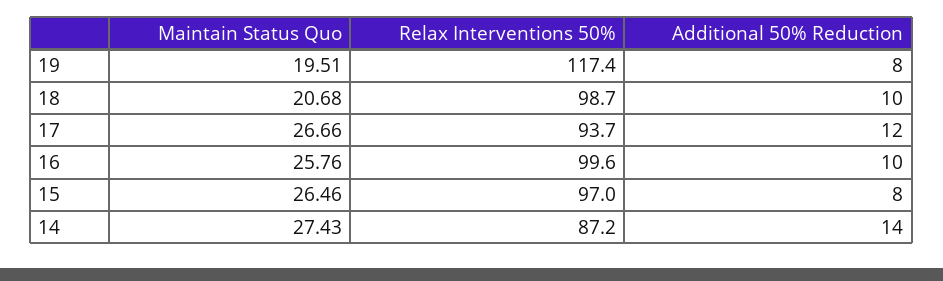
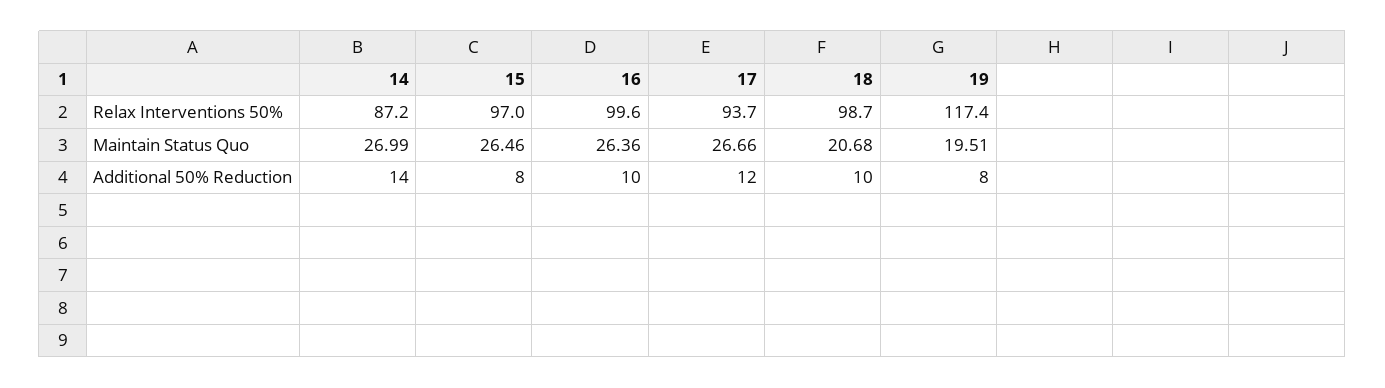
  {
    "Maintain Status Quo": {
      "19": 19.51,
      "18": 20.68,
      "17": 26.66,
-     "16": 25.76,
+     "16": 26.36,
      "15": 26.46,
-     "14": 27.43
+     "14": 26.99
    },
    "Relax Interventions 50%": {
      "19": 117.4,
      "18": 98.7,
      "17": 93.7,
      "16": 99.6,
      "15": 97,
      "14": 87.2
    },
    "Additional 50% Reduction": {
      "19": 8,
      "18": 10,
      "17": 12,
      "16": 10,
      "15": 8,
      "14": 14
    }
  }

